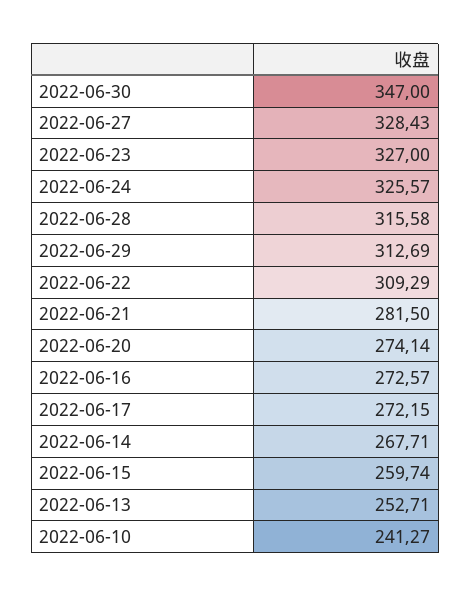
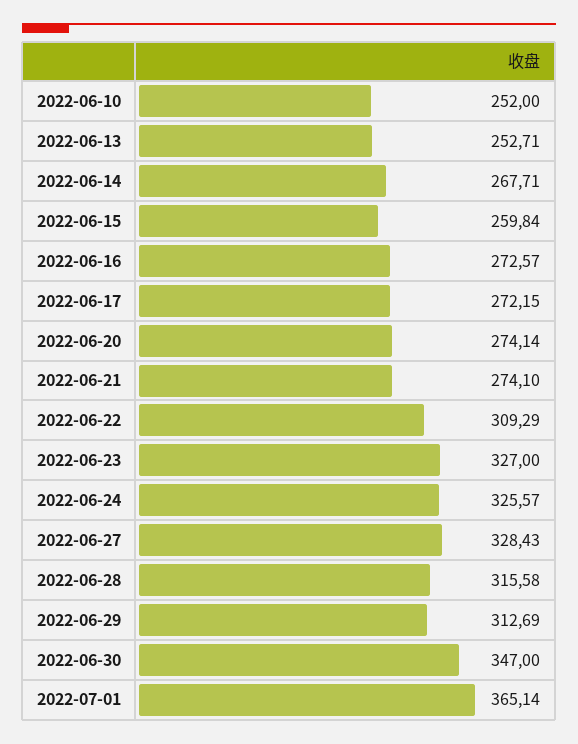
  {
    "2022-06-30": 347,
    "2022-06-27": 328.43,
    "2022-06-23": 327,
    "2022-06-24": 325.57,
    "2022-06-28": 315.58,
    "2022-06-29": 312.69,
    "2022-06-22": 309.29,
-   "2022-06-21": 281.5,
+   "2022-06-21": 274.1,
    "2022-06-20": 274.14,
    "2022-06-16": 272.57,
    "2022-06-17": 272.15,
    "2022-06-14": 267.71,
-   "2022-06-15": 259.74,
+   "2022-06-15": 259.84,
    "2022-06-13": 252.71,
-   "2022-06-10": 241.27
+   "2022-06-10": 252,
+   "2022-07-01": 365.14
  }

